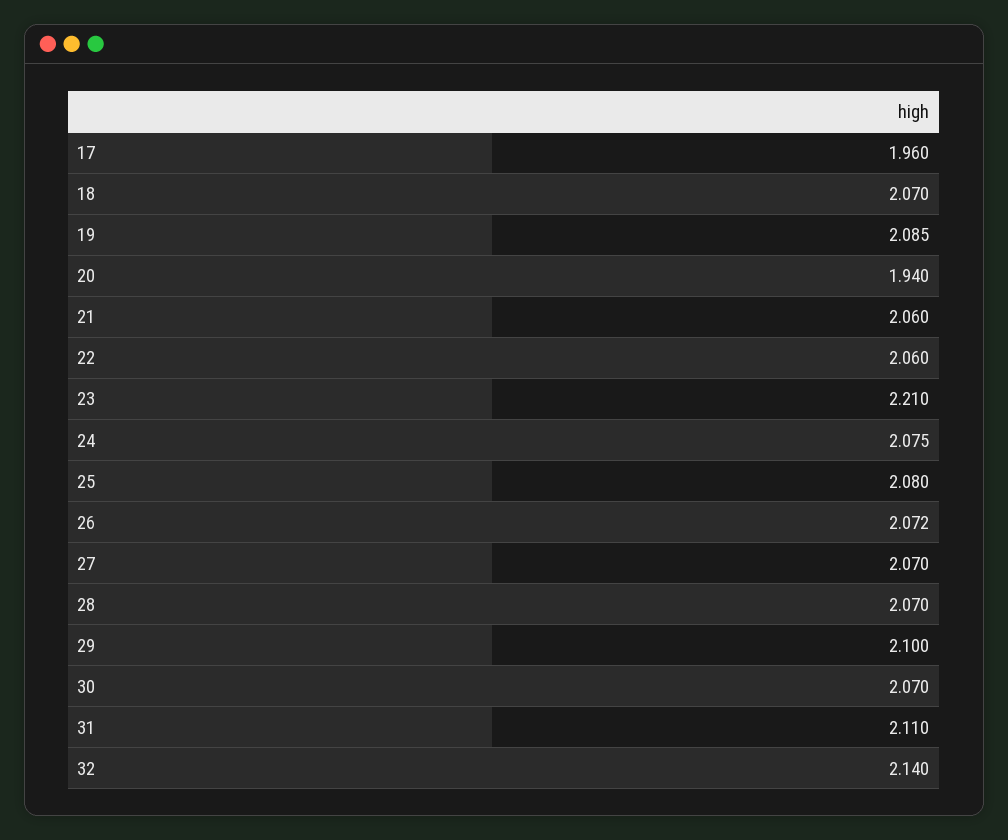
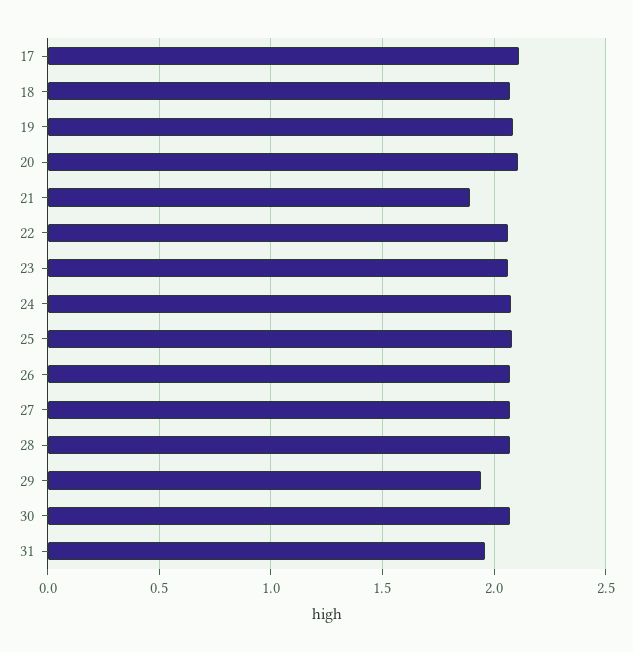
  {
-   "17": 1.96,
+   "17": 2.1,
    "18": 2.07,
    "19": 2.085,
-   "20": 1.94,
+   "20": 2.1,
-   "21": 2.06,
+   "21": 1.9,
    "22": 2.06,
-   "23": 2.21,
+   "23": 2.05,
    "24": 2.075,
    "25": 2.08,
    "26": 2.072,
    "27": 2.07,
    "28": 2.07,
-   "29": 2.1,
+   "29": 1.95,
    "30": 2.07,
-   "31": 2.11,
+   "31": 1.95
-   "32": 2.14
  }

